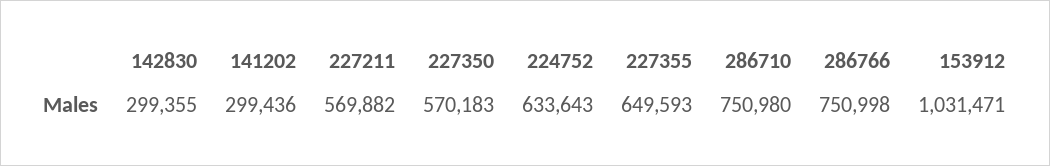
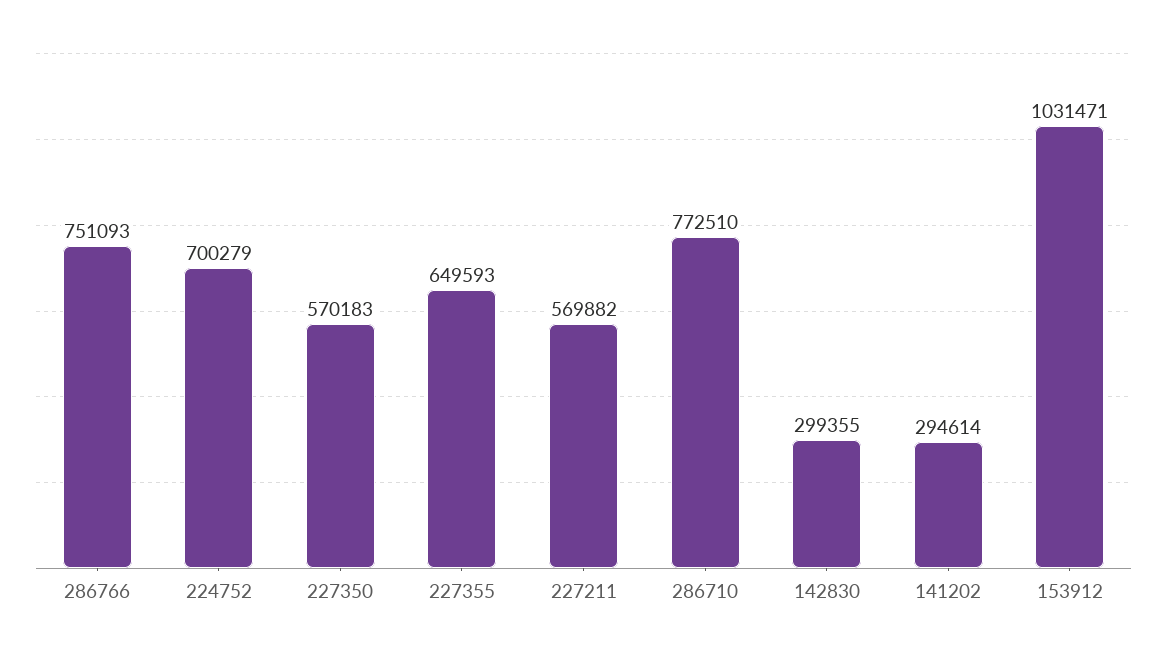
  {
    "142830": 299355,
-   "141202": 299436,
+   "141202": 294614,
    "227211": 569882,
    "227350": 570183,
-   "224752": 633643,
+   "224752": 700279,
    "227355": 649593,
-   "286710": 750980,
+   "286710": 772510,
-   "286766": 750998,
+   "286766": 751093,
    "153912": 1031471
  }

